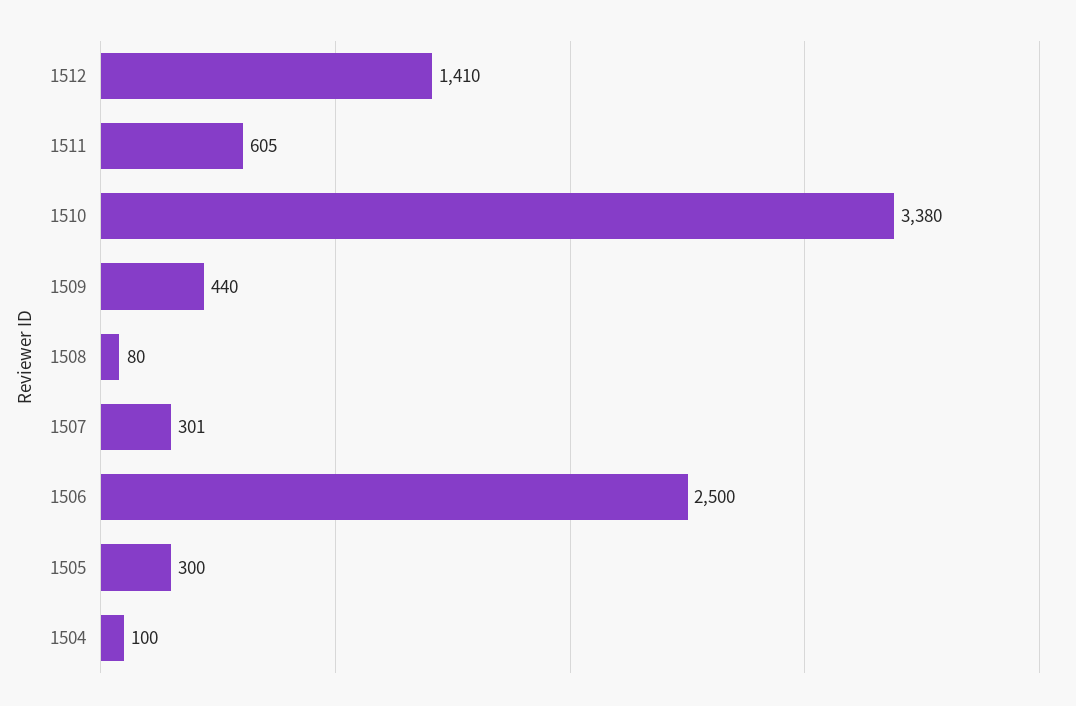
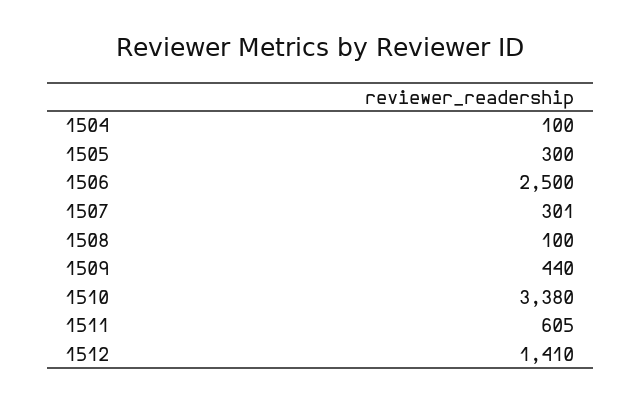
  {
    "1512": 1410,
    "1511": 605,
    "1510": 3380,
    "1509": 440,
-   "1508": 80,
+   "1508": 100,
    "1507": 301,
    "1506": 2500,
    "1505": 300,
    "1504": 100
  }

